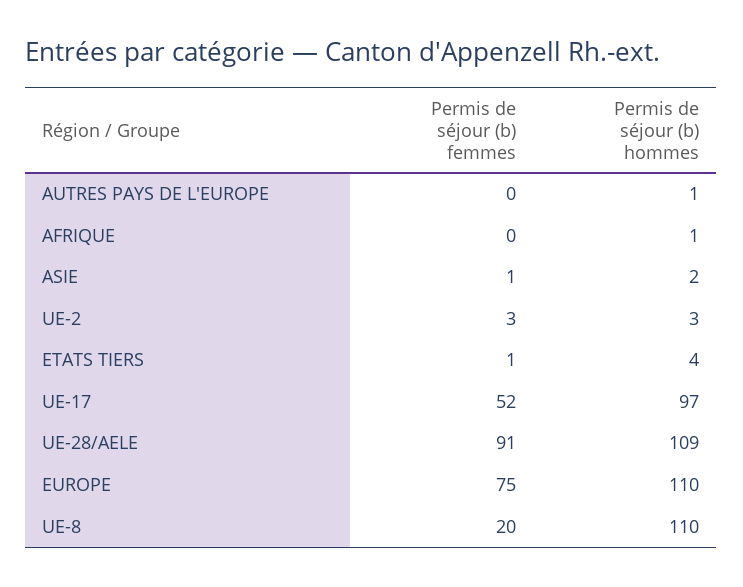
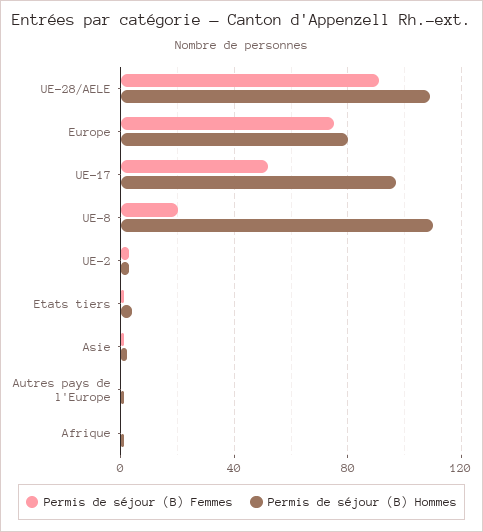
  {
    "Permis de séjour (b) femmes": {
      "AUTRES PAYS DE L'EUROPE": 0,
      "AFRIQUE": 0,
      "ASIE": 1,
      "UE-2": 3,
      "ETATS TIERS": 1,
      "UE-17": 52,
      "UE-28/AELE": 91,
      "EUROPE": 75,
      "UE-8": 20
    },
    "Permis de séjour (b) hommes": {
      "AUTRES PAYS DE L'EUROPE": 1,
      "AFRIQUE": 1,
      "ASIE": 2,
      "UE-2": 3,
      "ETATS TIERS": 4,
      "UE-17": 97,
      "UE-28/AELE": 109,
-     "EUROPE": 110,
+     "EUROPE": 80,
      "UE-8": 110
    }
  }

